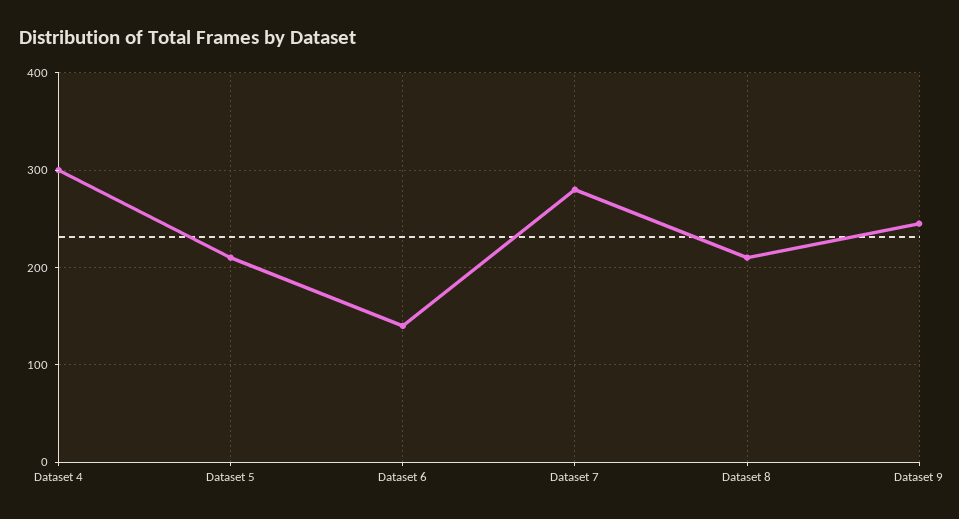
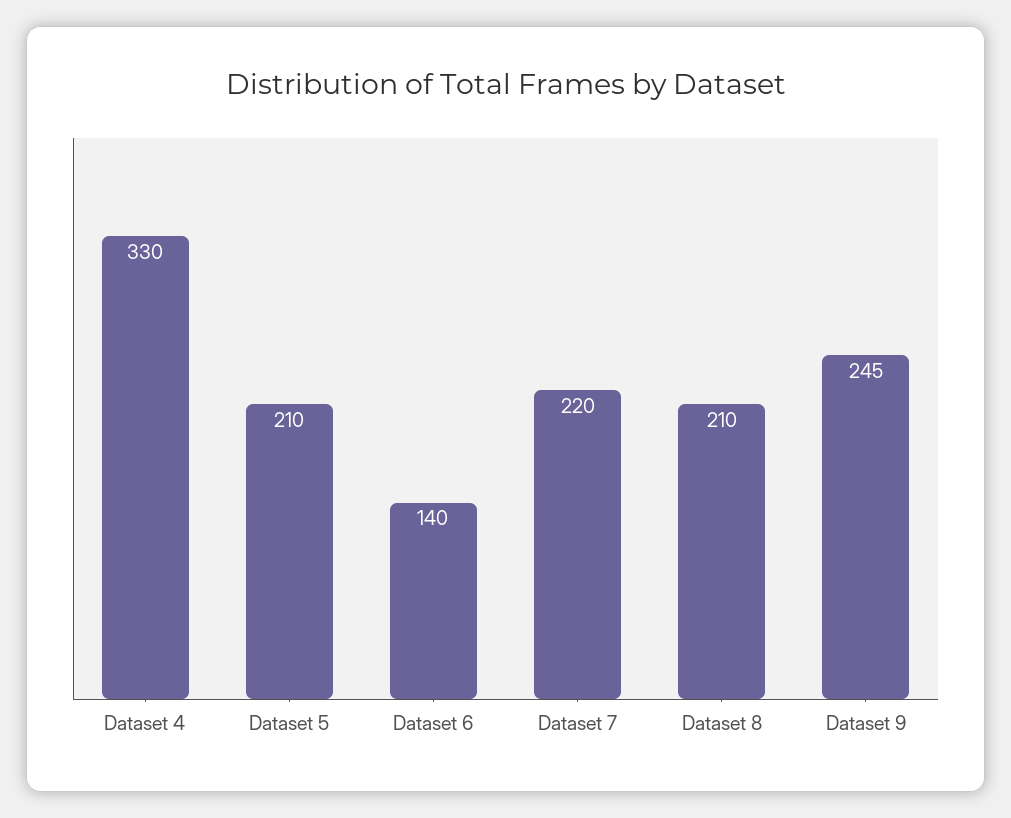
  {
-   "Dataset 4": 300,
+   "Dataset 4": 330,
    "Dataset 5": 210,
    "Dataset 6": 140,
-   "Dataset 7": 280,
+   "Dataset 7": 220,
    "Dataset 8": 210,
    "Dataset 9": 245
  }

